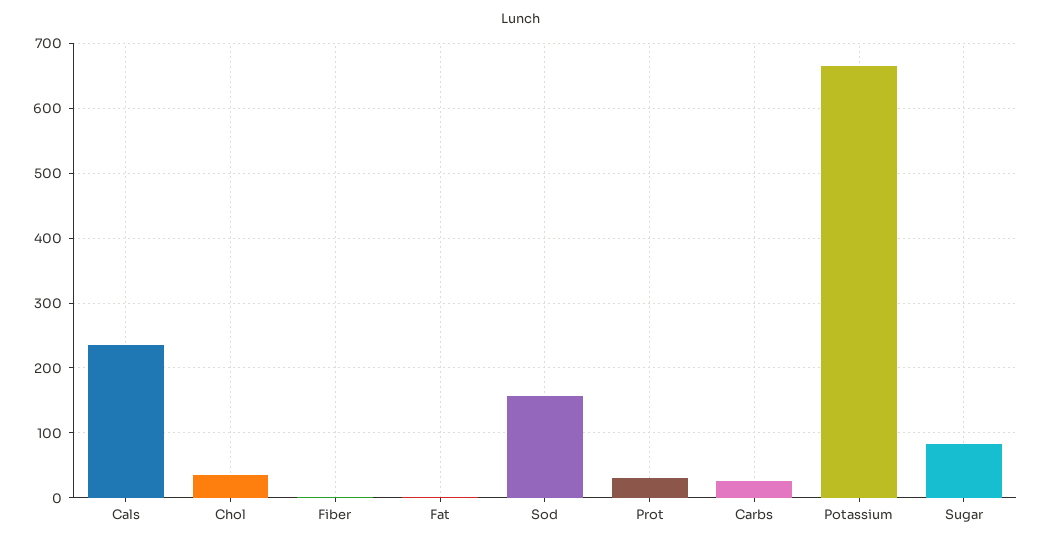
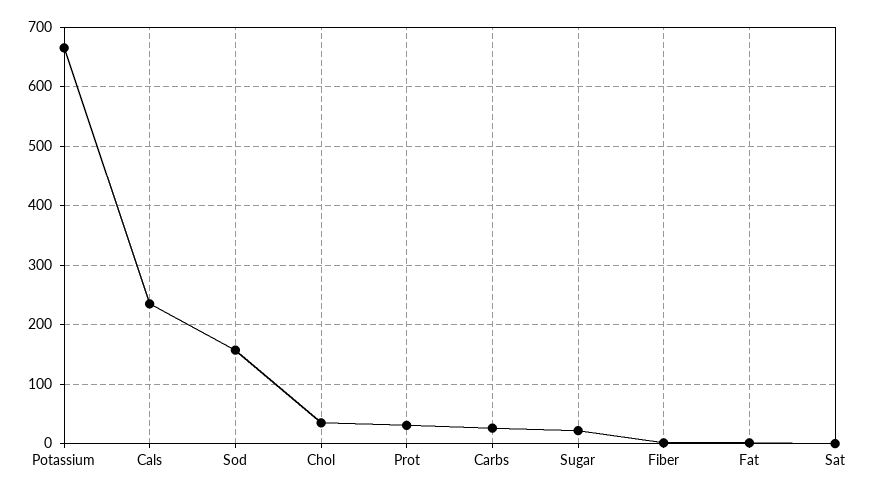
  {
    "Cals": 240,
    "Chol": 40,
    "Fiber": 0,
    "Fat": 0,
    "Sod": 160,
    "Prot": 30,
    "Carbs": 30,
    "Potassium": 670,
-   "Sugar": 80
+   "Sugar": 20,
+   "Sat": 0
  }

